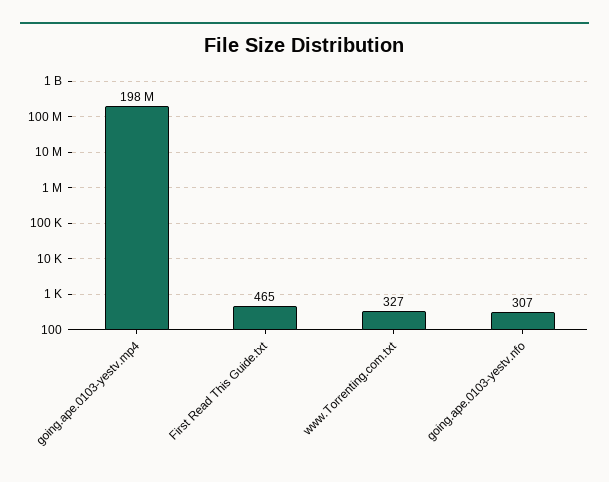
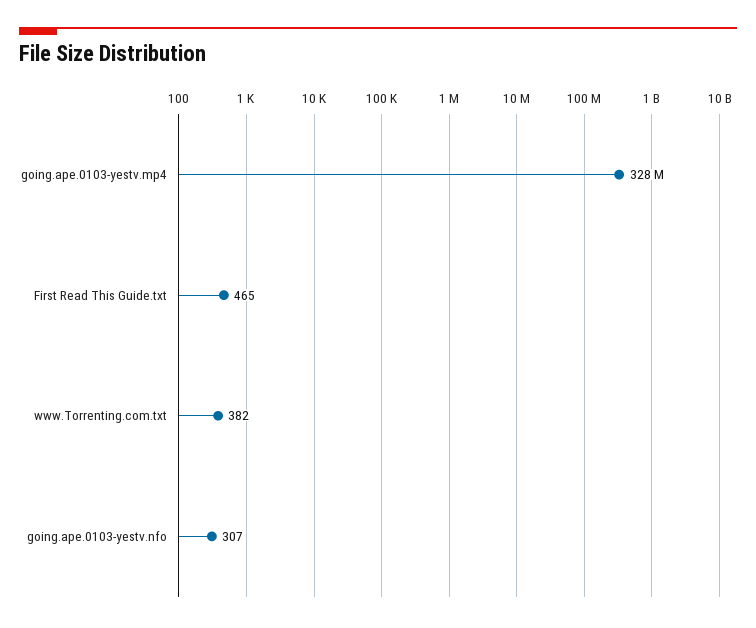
  {
-   "going.ape.0103-yestv.mp4": 198000000,
+   "going.ape.0103-yestv.mp4": 328000000,
    "First Read This Guide.txt": 465,
-   "www.Torrenting.com.txt": 327,
+   "www.Torrenting.com.txt": 382,
    "going.ape.0103-yestv.nfo": 307
  }

